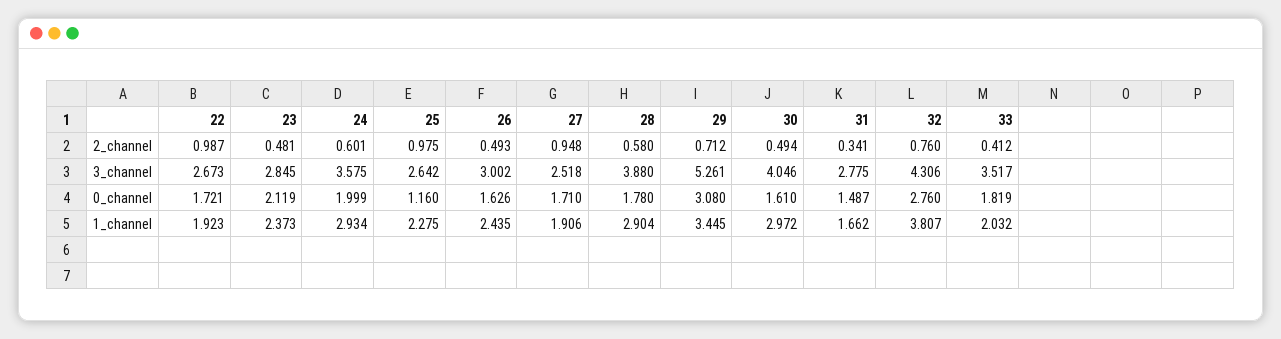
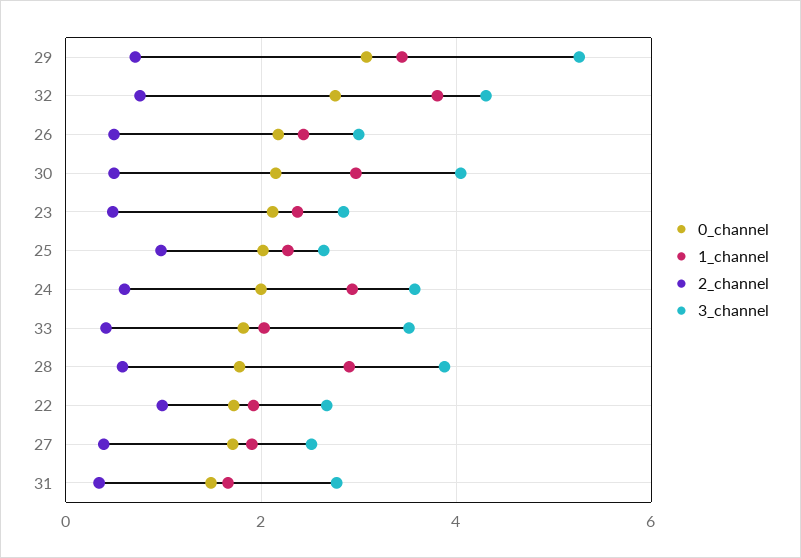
  {
    "2_channel": {
      "22": 0.987,
      "23": 0.481,
      "24": 0.601,
      "25": 0.975,
      "26": 0.493,
-     "27": 0.948,
+     "27": 0.4,
      "28": 0.58,
      "29": 0.712,
      "30": 0.494,
      "31": 0.341,
      "32": 0.76,
      "33": 0.412
    },
    "3_channel": {
      "22": 2.673,
      "23": 2.845,
      "24": 3.575,
      "25": 2.642,
      "26": 3.002,
      "27": 2.518,
      "28": 3.88,
      "29": 5.261,
      "30": 4.046,
      "31": 2.775,
      "32": 4.306,
      "33": 3.517
    },
    "0_channel": {
      "22": 1.721,
      "23": 2.119,
      "24": 1.999,
-     "25": 1.16,
+     "25": 2,
-     "26": 1.626,
+     "26": 2.2,
      "27": 1.71,
      "28": 1.78,
      "29": 3.08,
-     "30": 1.61,
+     "30": 2.2,
      "31": 1.487,
      "32": 2.76,
      "33": 1.819
    },
    "1_channel": {
      "22": 1.923,
      "23": 2.373,
      "24": 2.934,
      "25": 2.275,
      "26": 2.435,
      "27": 1.906,
      "28": 2.904,
      "29": 3.445,
      "30": 2.972,
      "31": 1.662,
      "32": 3.807,
      "33": 2.032
    }
  }

